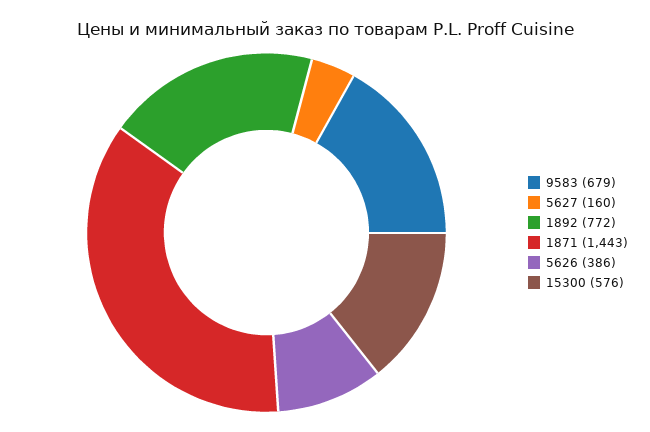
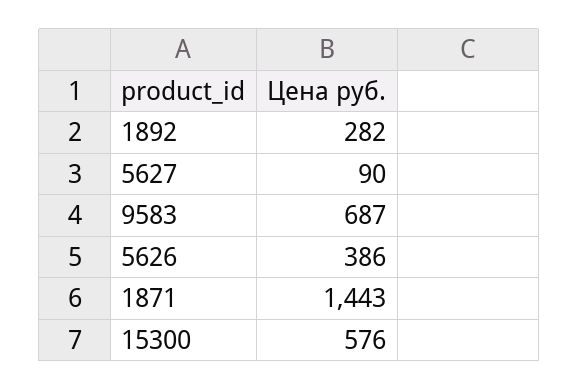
  {
-   "9583": 679,
+   "9583": 687,
-   "5627": 160,
+   "5627": 90,
-   "1892": 772,
+   "1892": 282,
    "1871": 1443,
    "5626": 386,
    "15300": 576
  }

